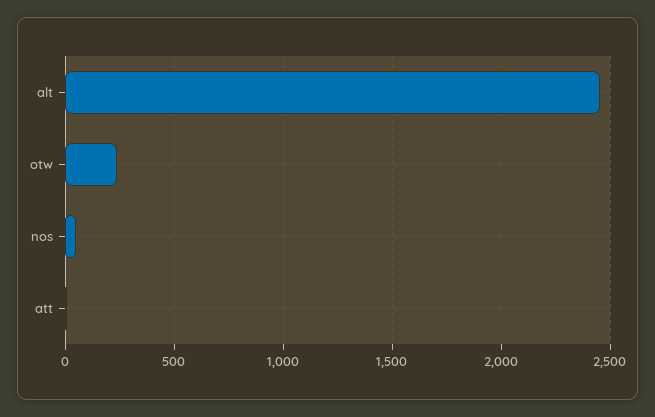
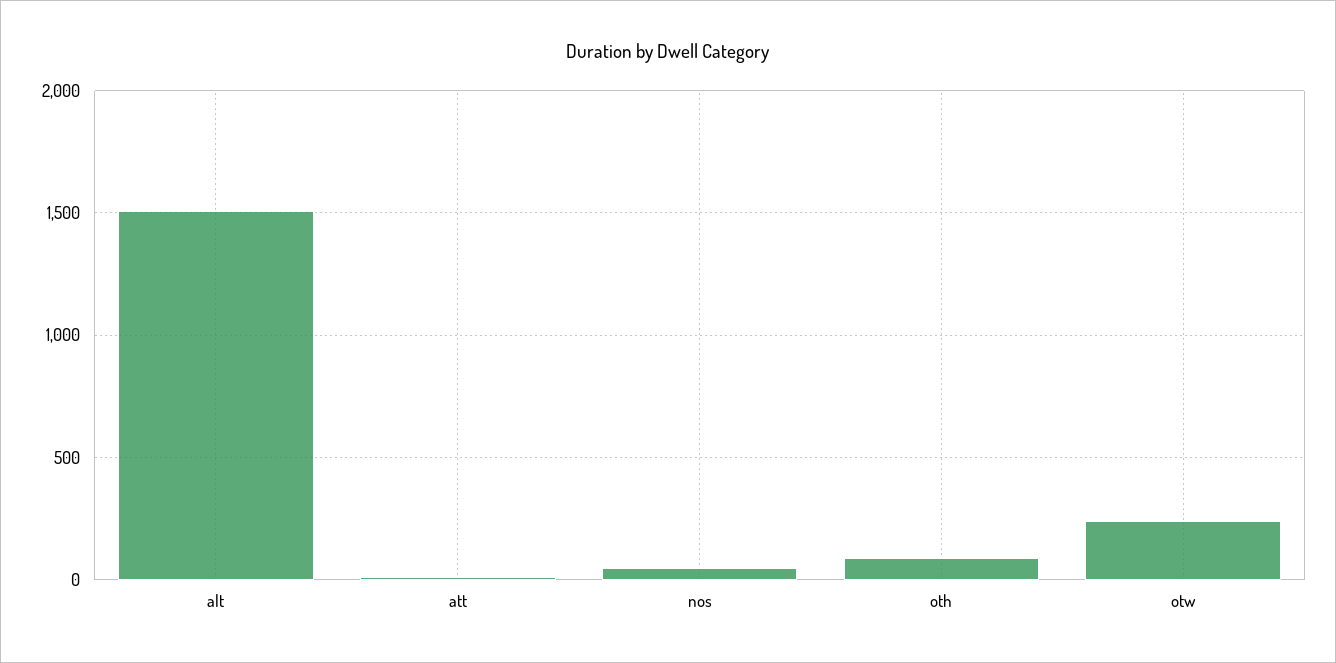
  {
-   "alt": 2450,
+   "alt": 1500,
    "otw": 250,
    "nos": 50,
-   "att": 0
+   "att": 0,
+   "oth": 100
  }

